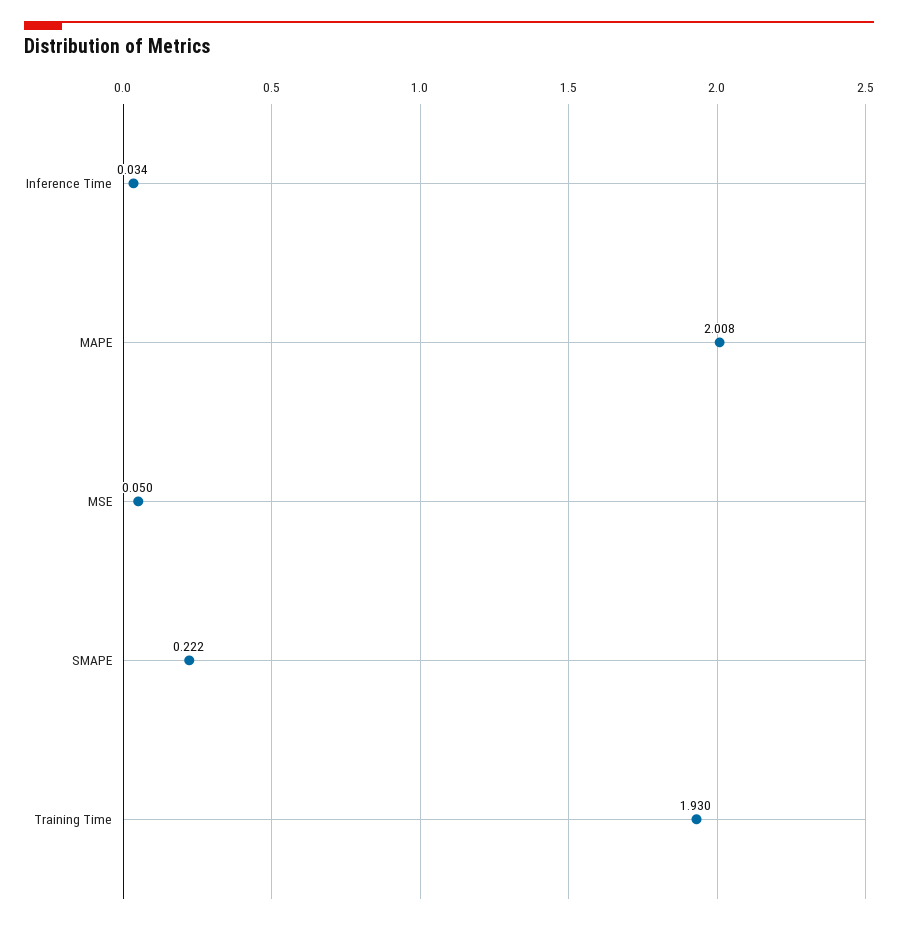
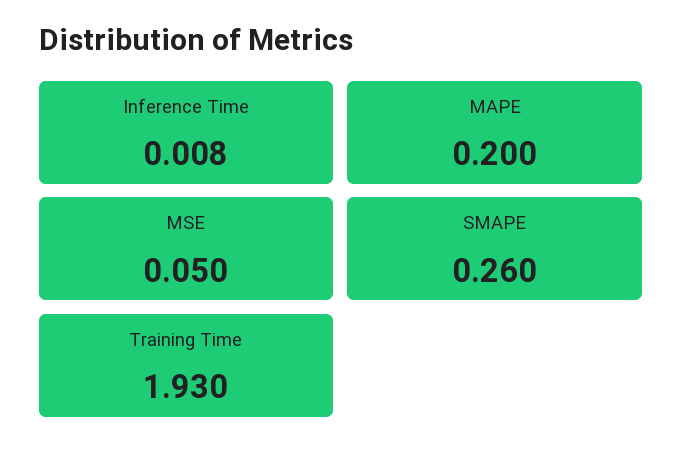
  {
-   "Inference Time": 0.034,
+   "Inference Time": 0.008,
-   "MAPE": 2.008,
+   "MAPE": 0.2,
    "MSE": 0.05,
-   "SMAPE": 0.222,
+   "SMAPE": 0.26,
    "Training Time": 1.93
  }

